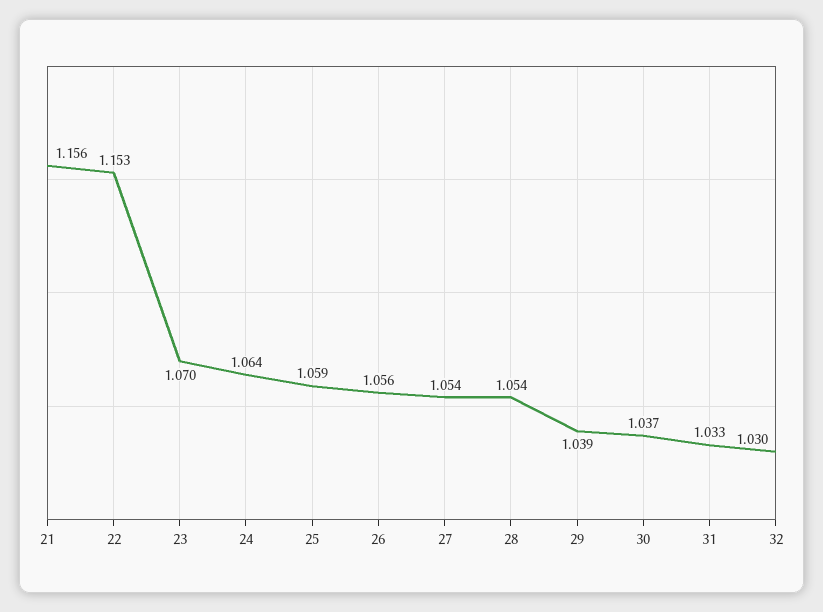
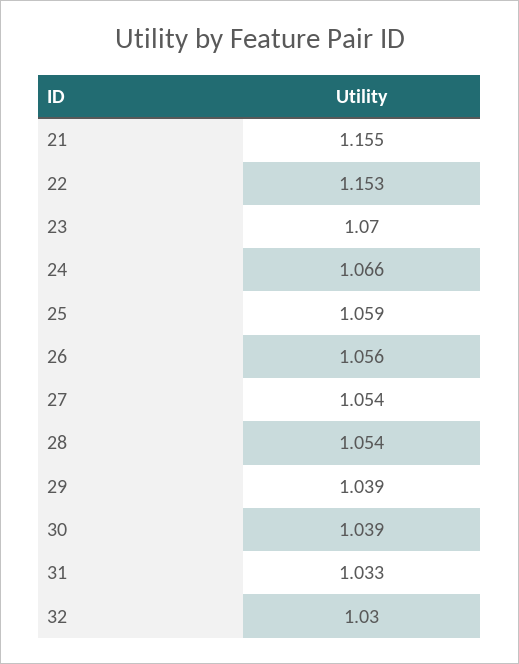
  {
-   "21": 1.156,
+   "21": 1.155,
    "22": 1.153,
    "23": 1.07,
-   "24": 1.064,
+   "24": 1.066,
    "25": 1.059,
    "26": 1.056,
    "27": 1.054,
    "28": 1.054,
    "29": 1.039,
-   "30": 1.037,
+   "30": 1.039,
    "31": 1.033,
    "32": 1.03
  }

